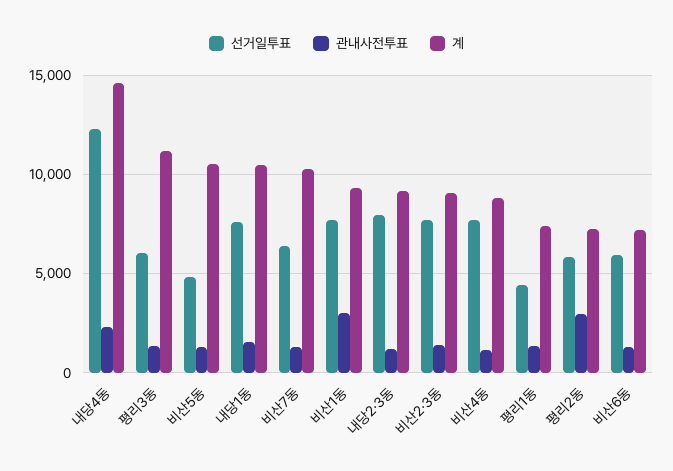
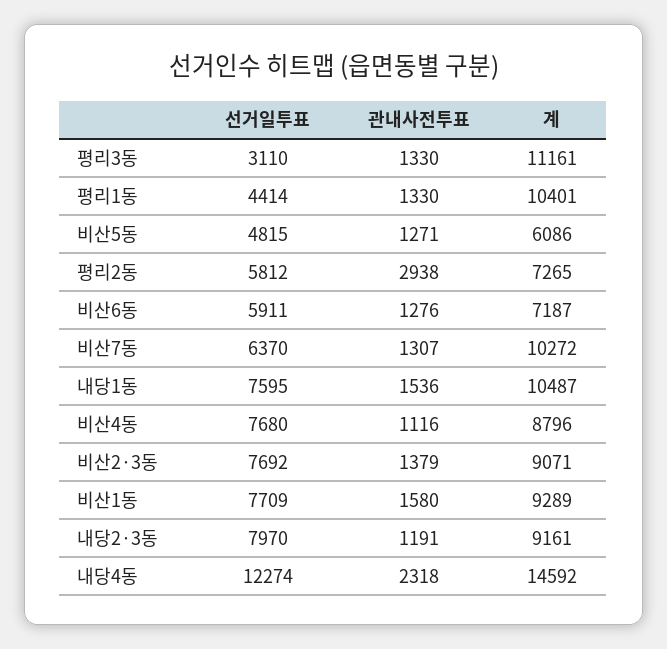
  {
    "선거일투표": {
      "내당4동": 12274,
-     "평리3동": 6000,
+     "평리3동": 3110,
      "비산5동": 4815,
      "내당1동": 7595,
      "비산7동": 6370,
      "비산1동": 7709,
      "내당2·3동": 7970,
      "비산2·3동": 7692,
      "비산4동": 7680,
      "평리1동": 4414,
      "평리2동": 5812,
      "비산6동": 5911
    },
    "관내사전투표": {
      "내당4동": 2318,
      "평리3동": 1330,
      "비산5동": 1271,
      "내당1동": 1536,
      "비산7동": 1307,
-     "비산1동": 3000,
+     "비산1동": 1580,
      "내당2·3동": 1191,
      "비산2·3동": 1379,
      "비산4동": 1116,
      "평리1동": 1330,
      "평리2동": 2938,
      "비산6동": 1276
    },
    "계": {
      "내당4동": 14592,
      "평리3동": 11161,
-     "비산5동": 10500,
+     "비산5동": 6086,
      "내당1동": 10487,
      "비산7동": 10272,
      "비산1동": 9289,
      "내당2·3동": 9161,
      "비산2·3동": 9071,
      "비산4동": 8796,
-     "평리1동": 7500,
+     "평리1동": 10401,
      "평리2동": 7265,
      "비산6동": 7187
    }
  }

